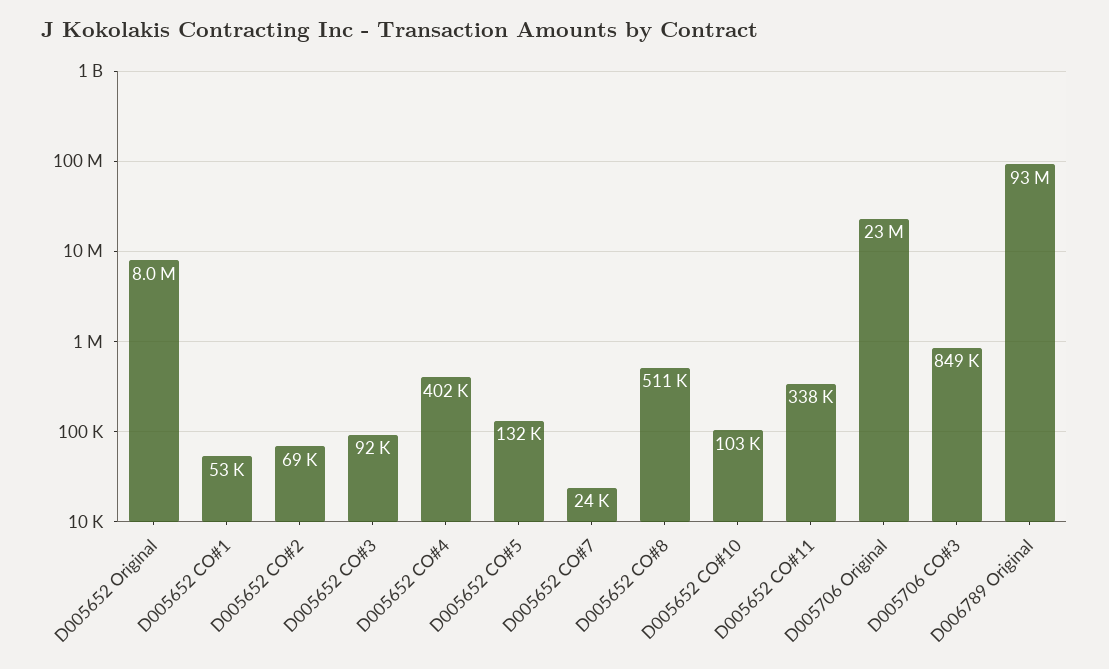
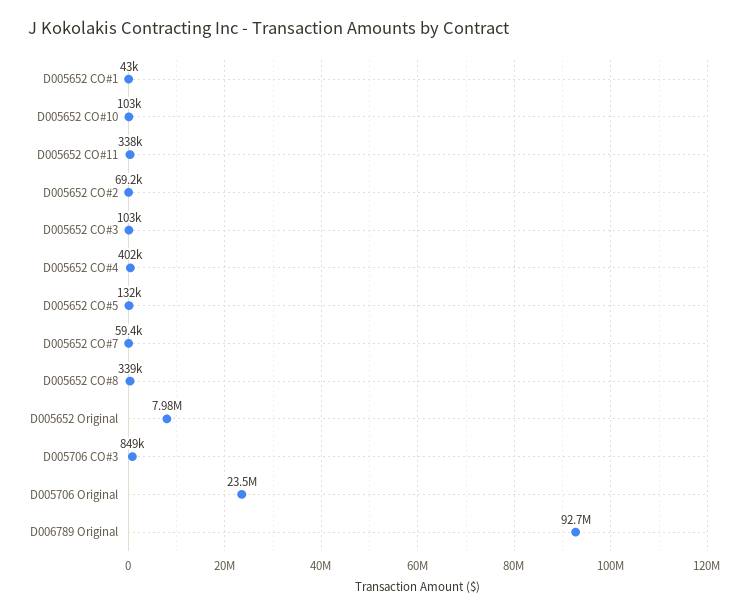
  {
    "D005652 Original": 7980000,
-   "D005652 CO#1": 53000,
+   "D005652 CO#1": 43000,
    "D005652 CO#2": 69200,
-   "D005652 CO#3": 92000,
+   "D005652 CO#3": 103000,
    "D005652 CO#4": 402000,
    "D005652 CO#5": 132000,
-   "D005652 CO#7": 24000,
+   "D005652 CO#7": 59400,
-   "D005652 CO#8": 511000,
+   "D005652 CO#8": 339000,
    "D005652 CO#10": 103000,
    "D005652 CO#11": 338000,
    "D005706 Original": 23500000,
    "D005706 CO#3": 849000,
    "D006789 Original": 92700000
  }

